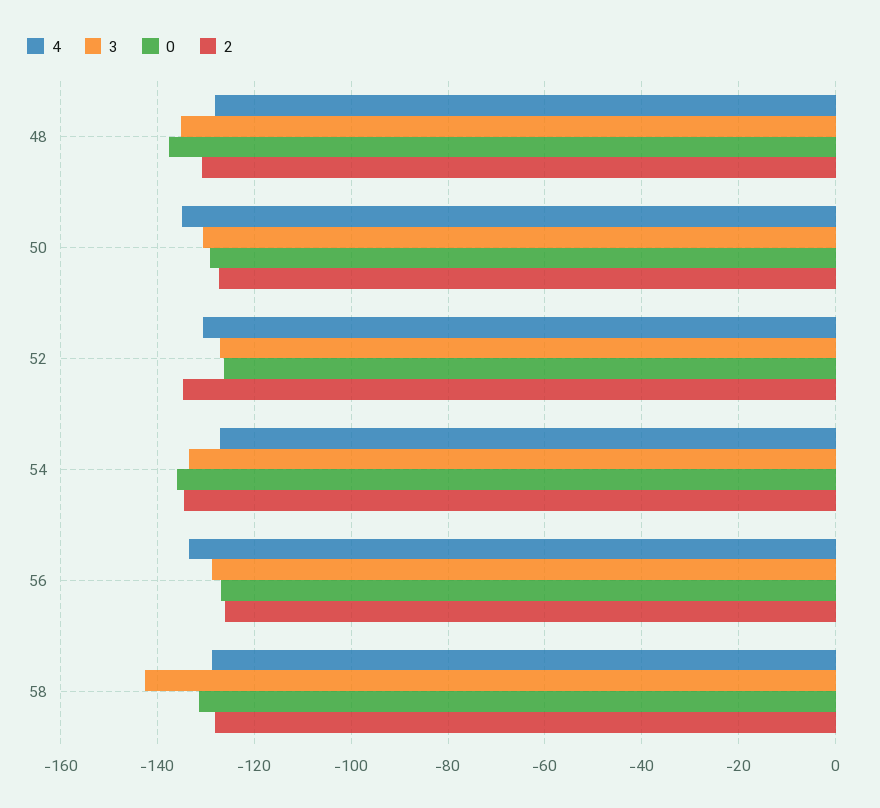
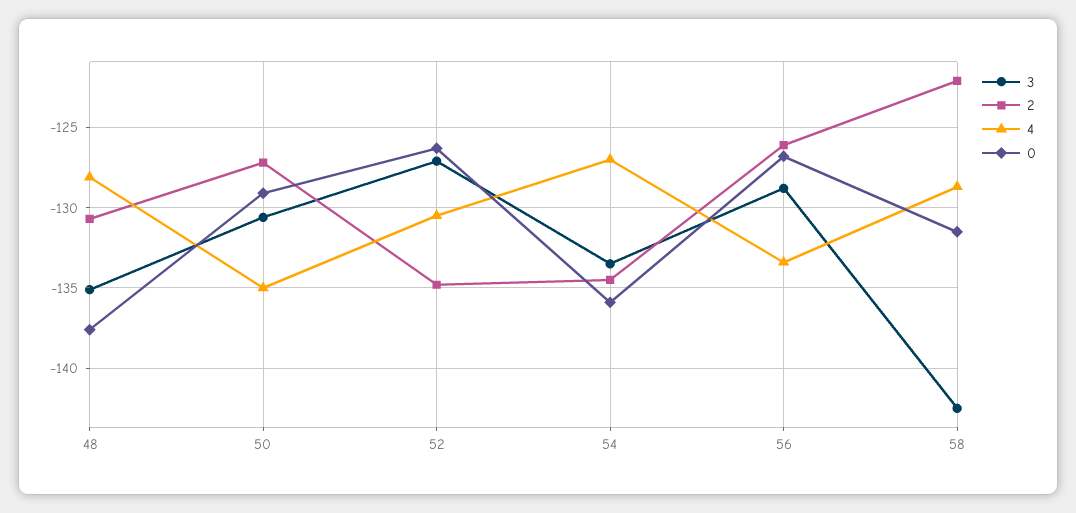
  {
    "4": {
      "48": -128,
      "50": -135,
      "52": -130.5,
      "54": -127,
      "56": -133.5,
      "58": -128.5
    },
    "3": {
      "48": -135,
      "50": -130.5,
      "52": -127,
      "54": -133.5,
      "56": -129,
      "58": -142.5
    },
    "0": {
      "48": -137.5,
      "50": -129,
      "52": -126.5,
      "54": -136,
      "56": -127,
      "58": -131.5
    },
    "2": {
      "48": -130.5,
      "50": -127,
      "52": -135,
      "54": -134.5,
      "56": -126,
-     "58": -128
+     "58": -122
    }
  }

